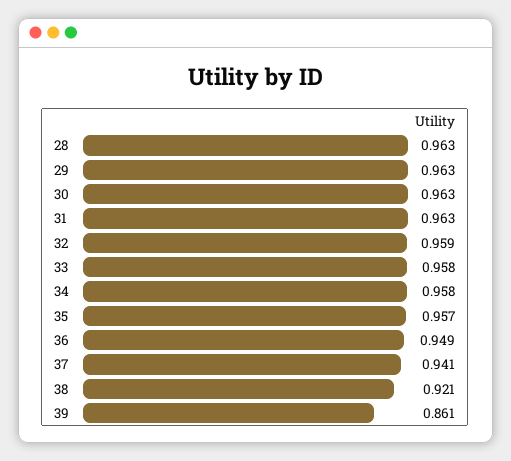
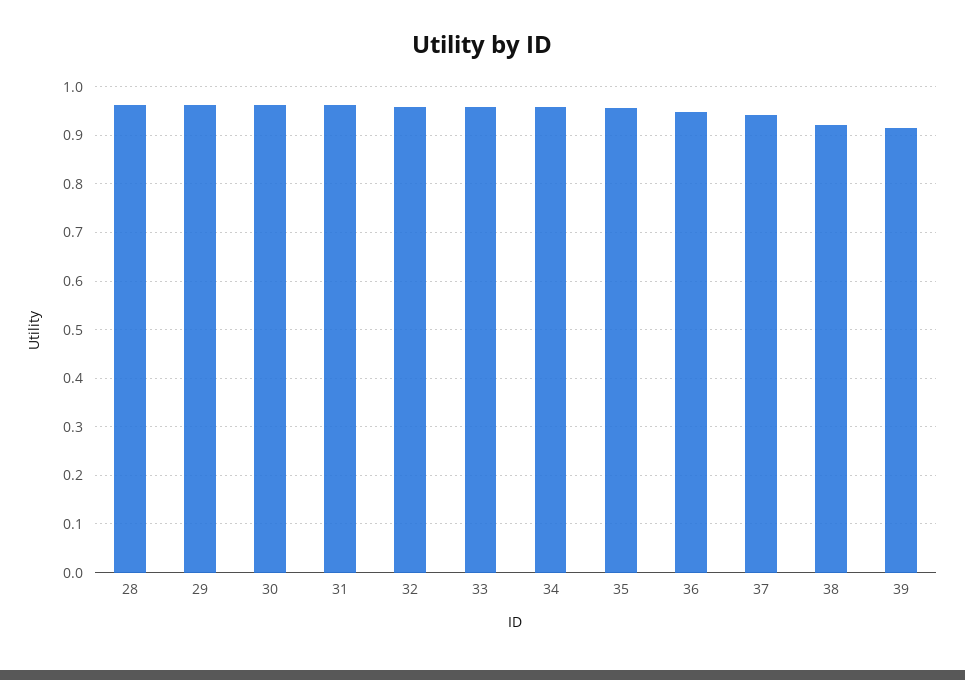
  {
    "28": 0.963,
    "29": 0.963,
    "30": 0.963,
    "31": 0.963,
    "32": 0.959,
    "33": 0.958,
    "34": 0.958,
    "35": 0.957,
    "36": 0.949,
    "37": 0.941,
    "38": 0.921,
-   "39": 0.861
+   "39": 0.92
  }

